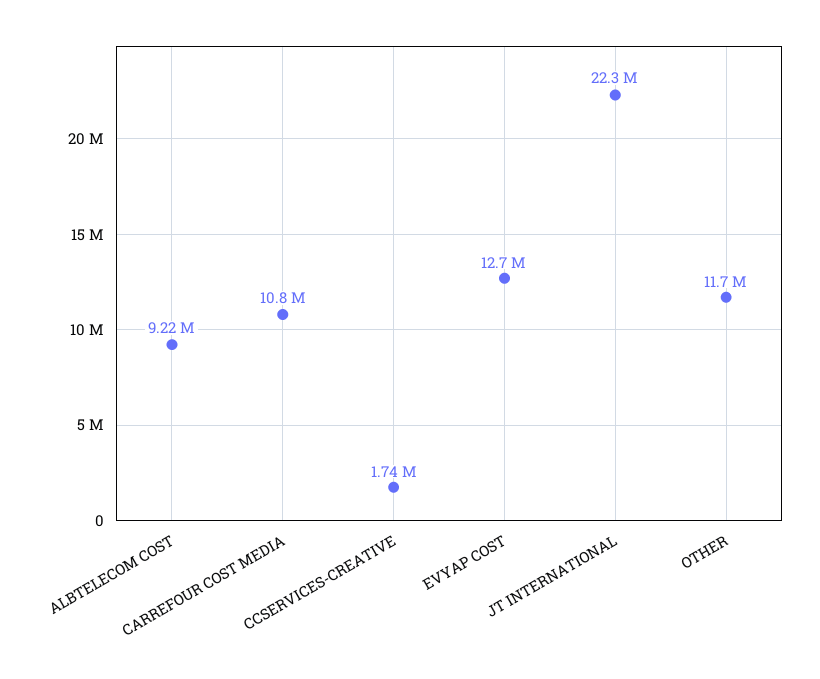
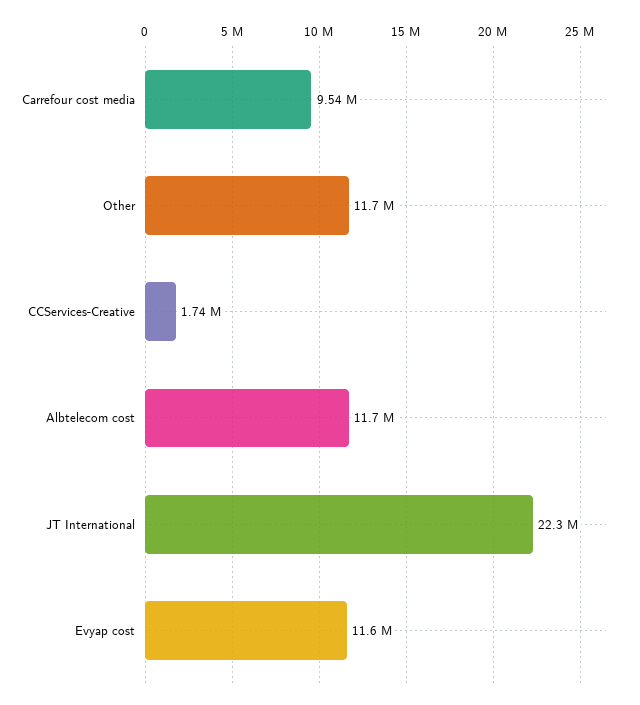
  {
-   "ALBTELECOM COST": 9220000,
+   "ALBTELECOM COST": 11700000,
-   "CARREFOUR COST MEDIA": 10800000,
+   "CARREFOUR COST MEDIA": 9540000,
    "CCSERVICES-CREATIVE": 1740000,
-   "EVYAP COST": 12700000,
+   "EVYAP COST": 11600000,
    "JT INTERNATIONAL": 22300000,
    "OTHER": 11700000
  }

